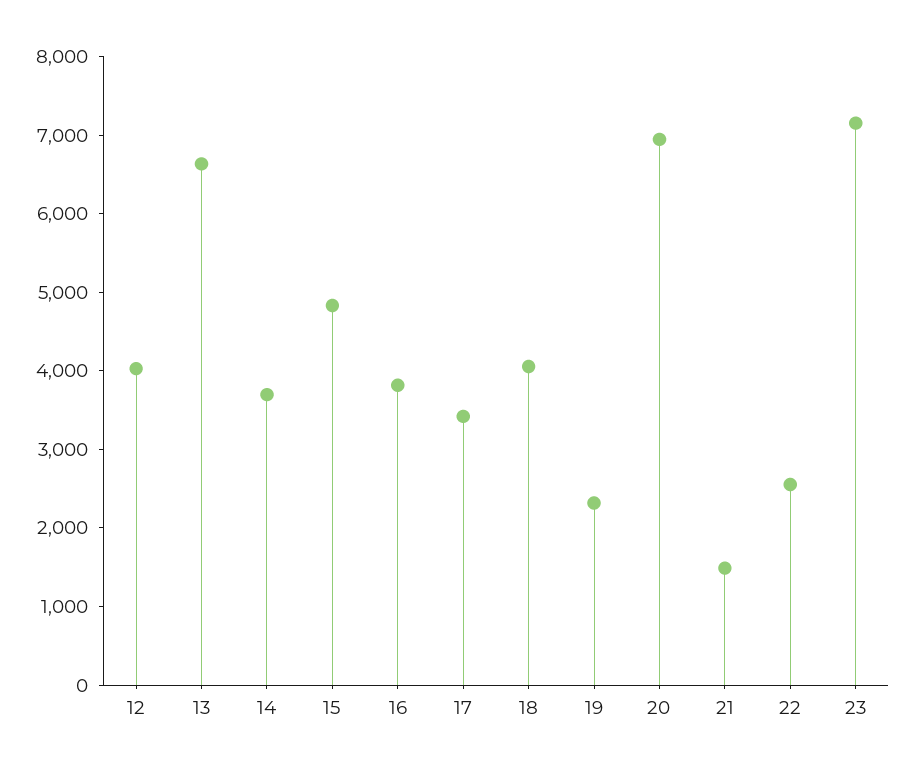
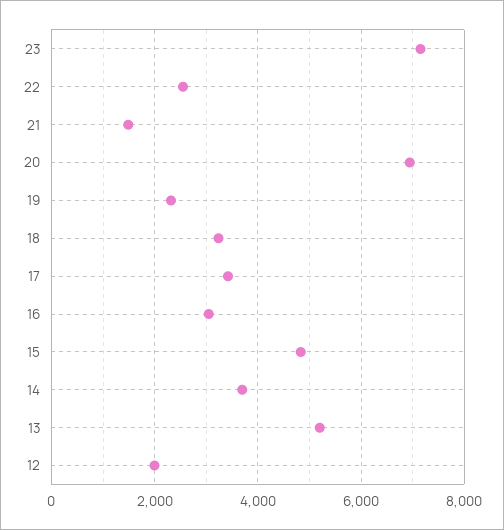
  {
-   "12": 4000,
+   "12": 2000,
-   "13": 6600,
+   "13": 5200,
    "14": 3600,
    "15": 4800,
-   "16": 3800,
+   "16": 3000,
    "17": 3400,
-   "18": 4000,
+   "18": 3200,
    "19": 2400,
    "20": 7000,
    "21": 1400,
    "22": 2600,
    "23": 7200
  }

